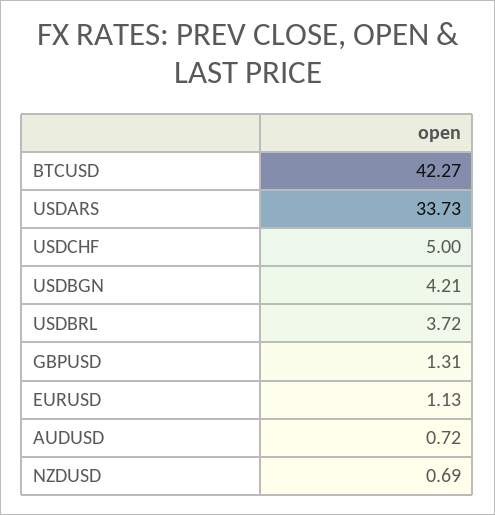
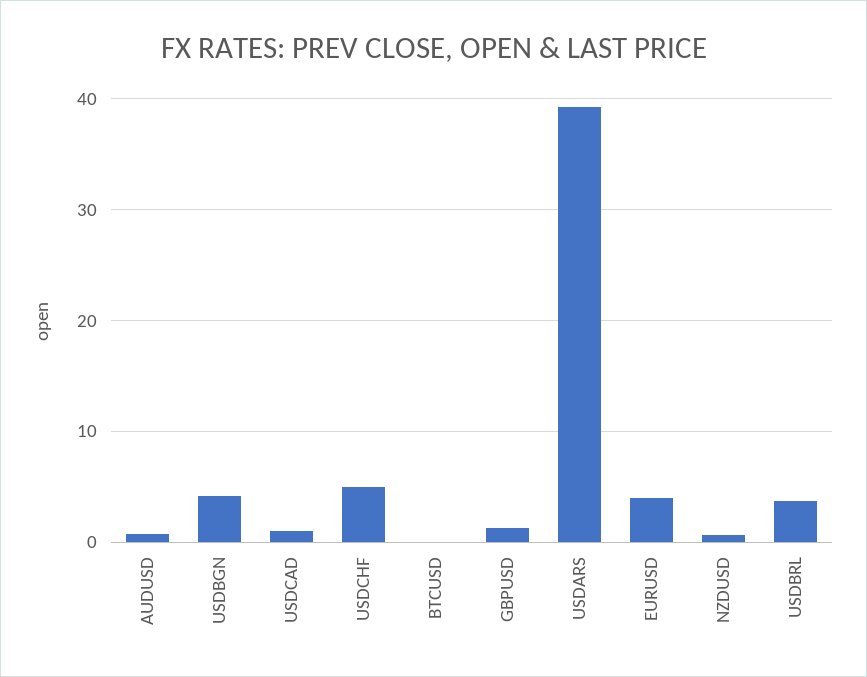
  {
-   "BTCUSD": 42.27,
+   "BTCUSD": 0,
-   "USDARS": 33.73,
+   "USDARS": 39,
    "USDCHF": 5,
    "USDBGN": 4.21,
    "USDBRL": 3.72,
    "GBPUSD": 1.31,
-   "EURUSD": 1.13,
+   "EURUSD": 4,
    "AUDUSD": 0.72,
-   "NZDUSD": 0.69
+   "NZDUSD": 0.69,
+   "USDCAD": 1
  }

